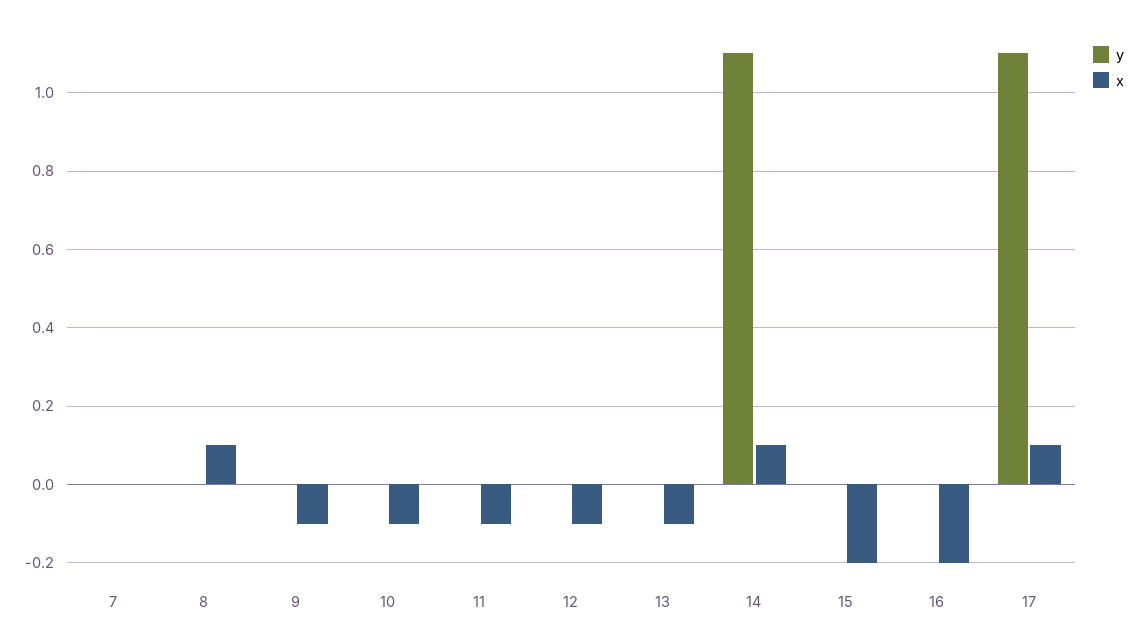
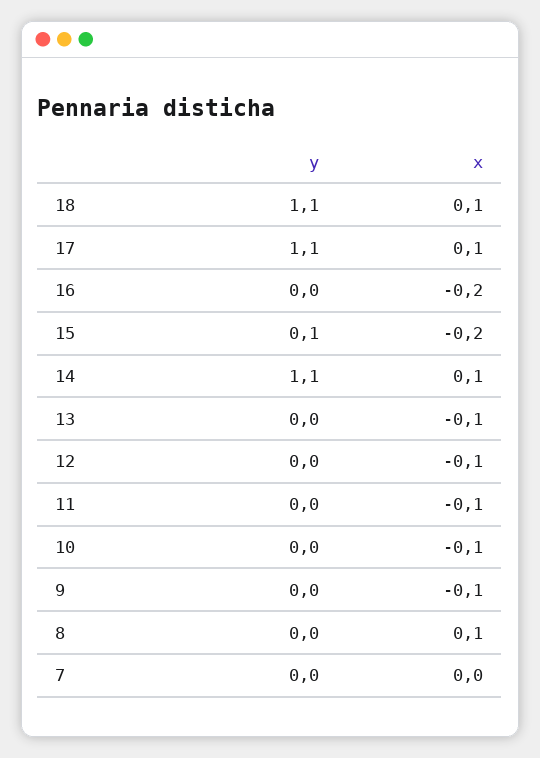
  {
    "y": {
      "7": 0,
      "8": 0,
      "9": 0,
      "10": 0,
      "11": 0,
      "12": 0,
      "13": 0,
      "14": 1.1,
-     "15": 0,
+     "15": 0.1,
      "16": 0,
-     "17": 1.1
+     "17": 1.1,
+     "18": 1.1
    },
    "x": {
      "7": 0,
      "8": 0.1,
      "9": -0.1,
      "10": -0.1,
      "11": -0.1,
      "12": -0.1,
      "13": -0.1,
      "14": 0.1,
      "15": -0.2,
      "16": -0.2,
-     "17": 0.1
+     "17": 0.1,
+     "18": 0.1
    }
  }

